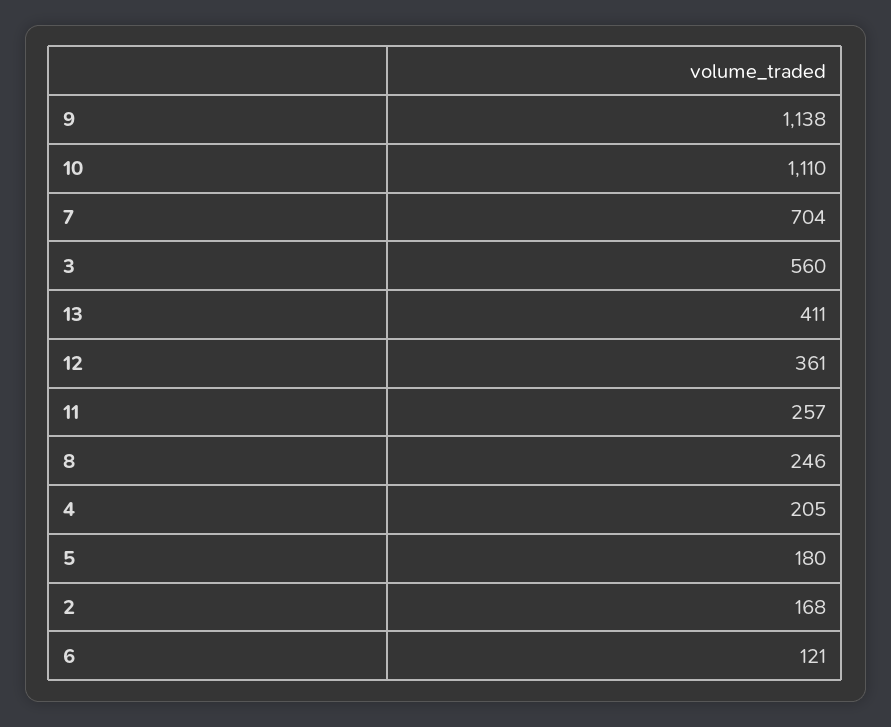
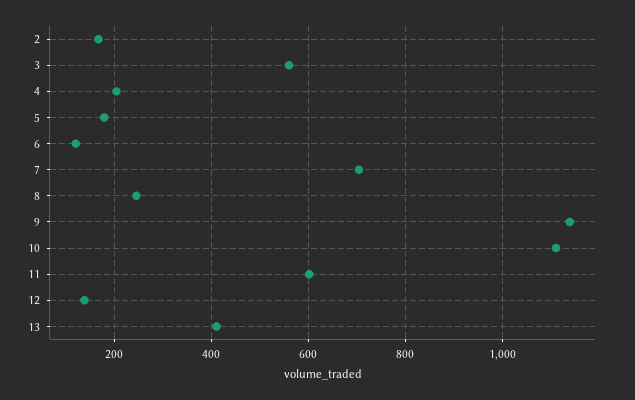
  {
    "9": 1138,
    "10": 1110,
    "7": 704,
    "3": 560,
    "13": 411,
-   "12": 361,
+   "12": 140,
-   "11": 257,
+   "11": 600,
    "8": 246,
    "4": 205,
    "5": 180,
    "2": 168,
    "6": 121
  }

